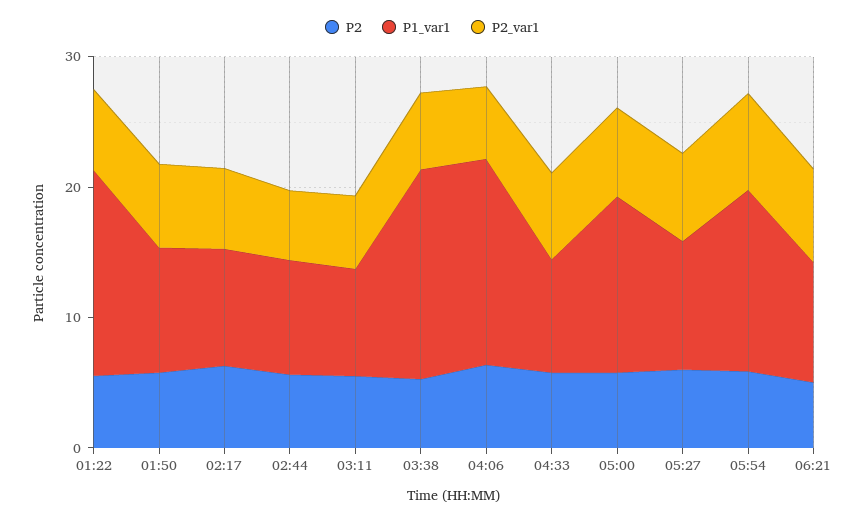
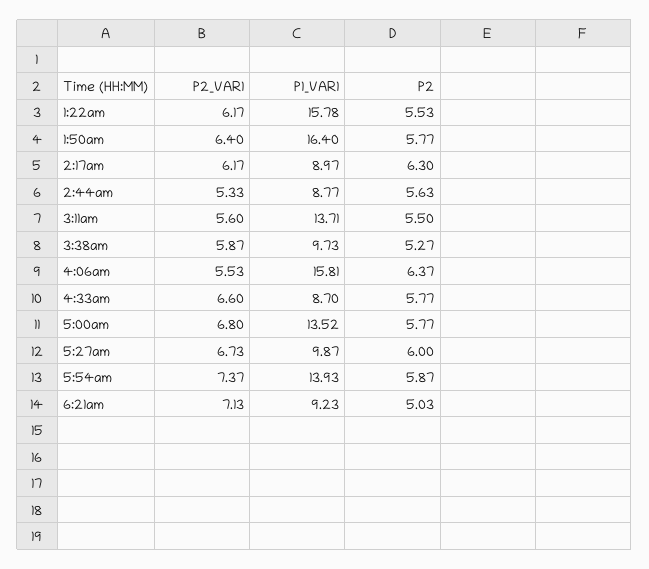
  {
    "P2": {
      "01:22": 5.53,
      "01:50": 5.77,
      "02:17": 6.3,
      "02:44": 5.63,
      "03:11": 5.5,
      "03:38": 5.27,
      "04:06": 6.37,
      "04:33": 5.77,
      "05:00": 5.77,
      "05:27": 6,
      "05:54": 5.87,
      "06:21": 5.03
    },
    "P1_var1": {
      "01:22": 15.78,
-     "01:50": 10,
+     "01:50": 16.4,
      "02:17": 8.97,
      "02:44": 8.77,
-     "03:11": 8,
+     "03:11": 13.71,
-     "03:38": 16,
+     "03:38": 9.73,
      "04:06": 15.81,
      "04:33": 8.7,
      "05:00": 13.52,
      "05:27": 9.87,
      "05:54": 13.93,
      "06:21": 9.23
    },
    "P2_var1": {
      "01:22": 6.17,
      "01:50": 6.4,
      "02:17": 6.17,
      "02:44": 5.33,
      "03:11": 5.6,
      "03:38": 5.87,
      "04:06": 5.53,
      "04:33": 6.6,
      "05:00": 6.8,
      "05:27": 6.73,
      "05:54": 7.37,
      "06:21": 7.13
    }
  }

